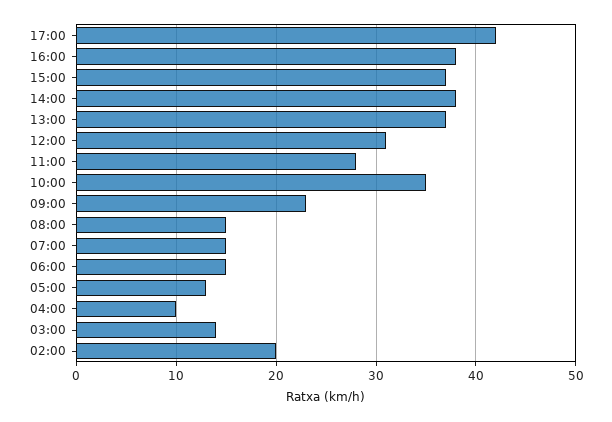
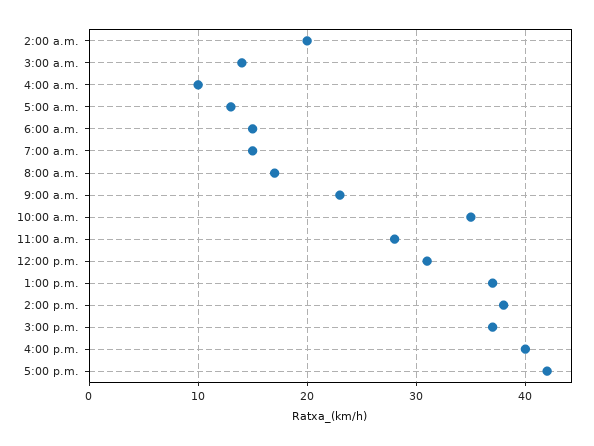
  {
    "17:00": 42,
-   "16:00": 38,
+   "16:00": 40,
    "15:00": 37,
    "14:00": 38,
    "13:00": 37,
    "12:00": 31,
    "11:00": 28,
    "10:00": 35,
    "09:00": 23,
-   "08:00": 15,
+   "08:00": 17,
    "07:00": 15,
    "06:00": 15,
    "05:00": 13,
    "04:00": 10,
    "03:00": 14,
    "02:00": 20
  }

